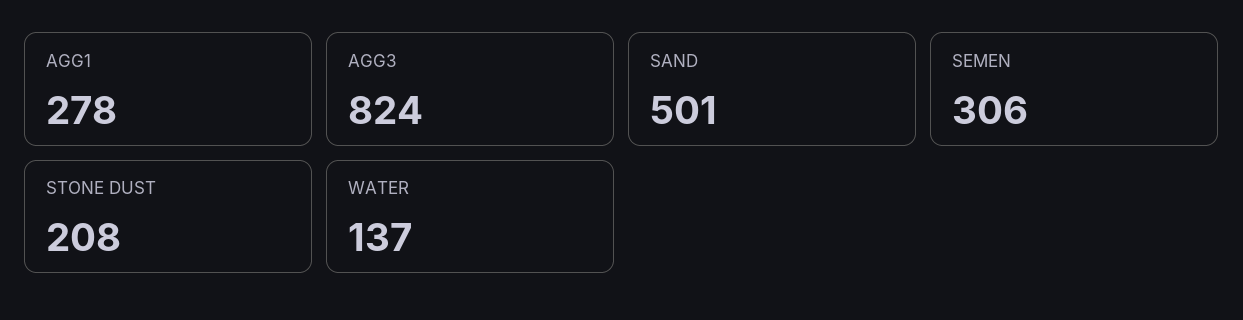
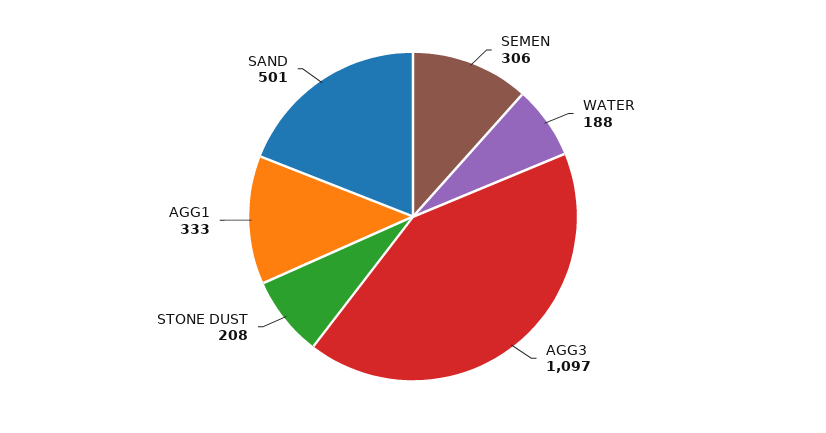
  {
-   "AGG1": 278,
+   "AGG1": 333,
-   "AGG3": 824,
+   "AGG3": 1097,
    "SAND": 501,
    "SEMEN": 306,
    "STONE DUST": 208,
-   "WATER": 137
+   "WATER": 188
  }

